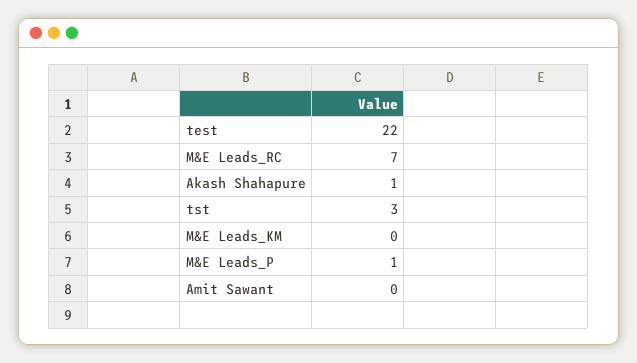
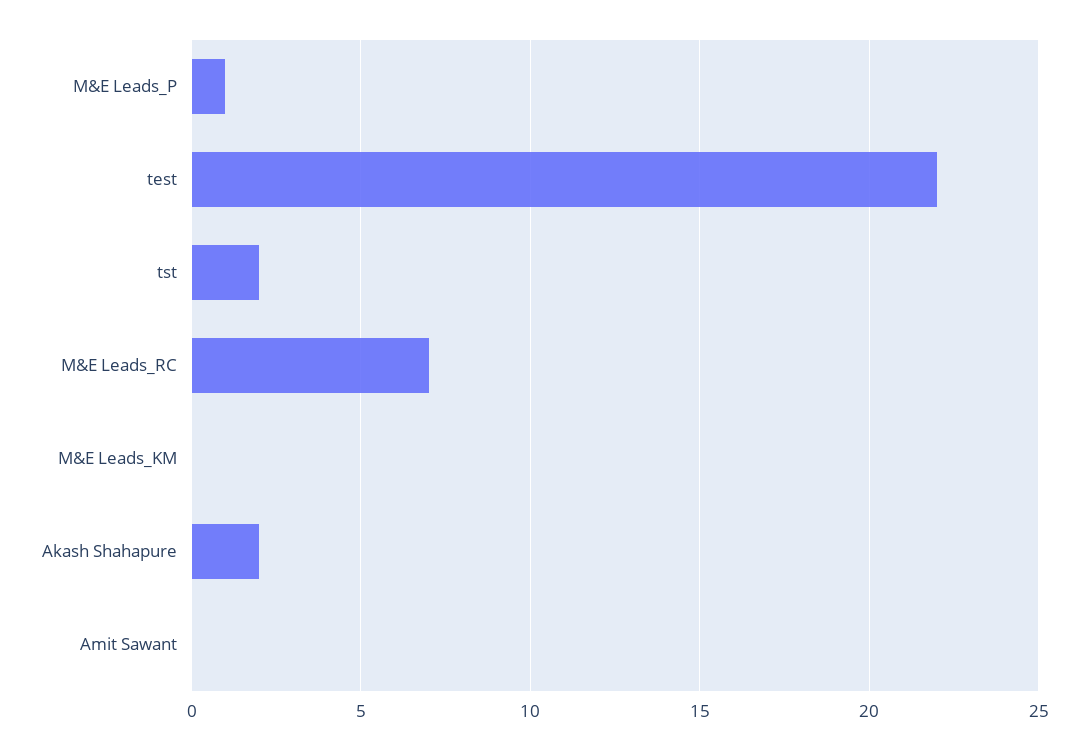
  {
    "test": 22,
    "M&E Leads_RC": 7,
-   "Akash Shahapure": 1,
+   "Akash Shahapure": 2,
-   "tst": 3,
+   "tst": 2,
    "M&E Leads_KM": 0,
    "M&E Leads_P": 1,
    "Amit Sawant": 0
  }

